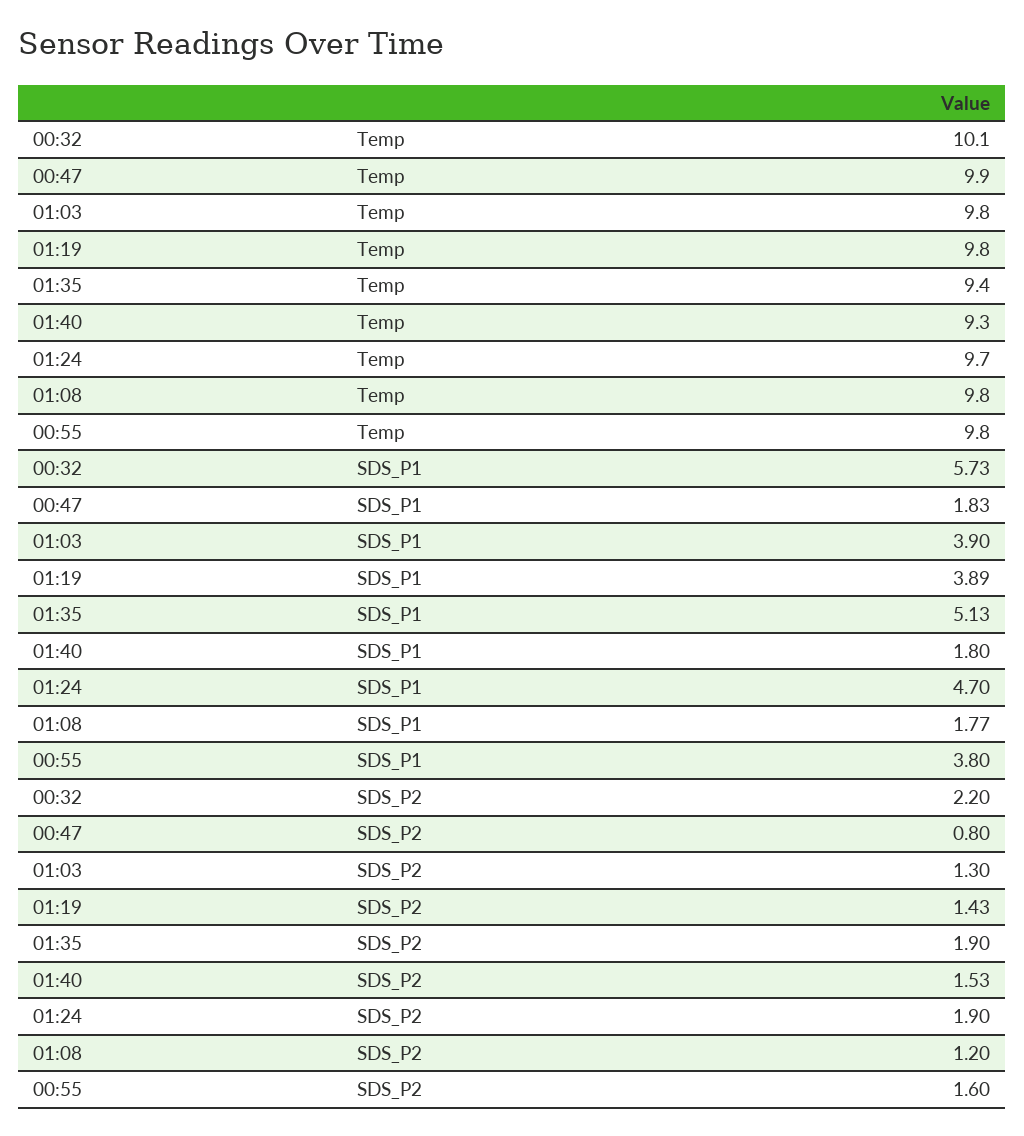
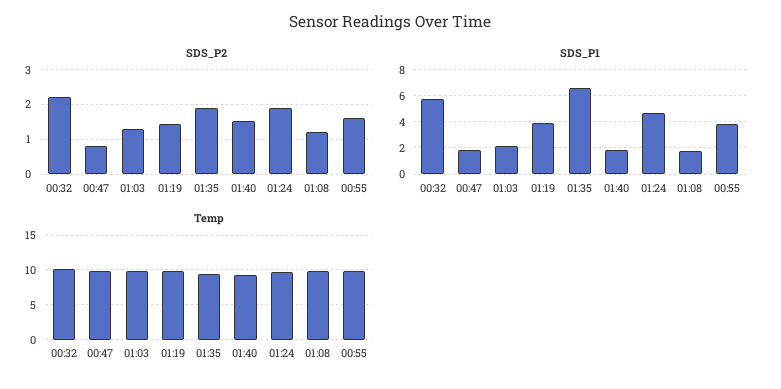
  {
    "Temp": {
      "00:32": 10.1,
      "00:47": 9.9,
      "01:03": 9.8,
      "01:19": 9.8,
      "01:35": 9.4,
      "01:40": 9.3,
      "01:24": 9.7,
      "01:08": 9.8,
      "00:55": 9.8
    },
    "SDS_P1": {
      "00:32": 5.73,
      "00:47": 1.83,
-     "01:03": 3.9,
+     "01:03": 2,
      "01:19": 3.89,
-     "01:35": 5.13,
+     "01:35": 6.5,
      "01:40": 1.8,
      "01:24": 4.7,
      "01:08": 1.77,
      "00:55": 3.8
    },
    "SDS_P2": {
      "00:32": 2.2,
      "00:47": 0.8,
      "01:03": 1.3,
      "01:19": 1.43,
      "01:35": 1.9,
      "01:40": 1.53,
      "01:24": 1.9,
      "01:08": 1.2,
      "00:55": 1.6
    }
  }

